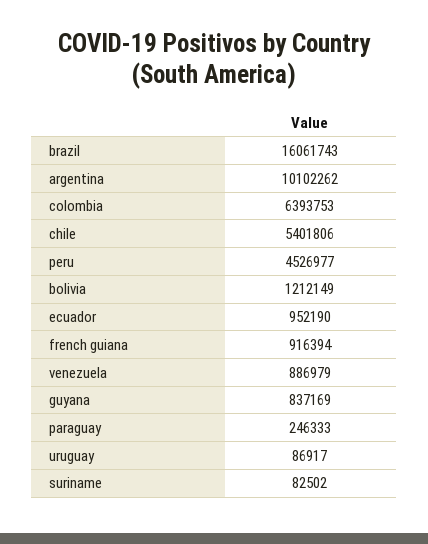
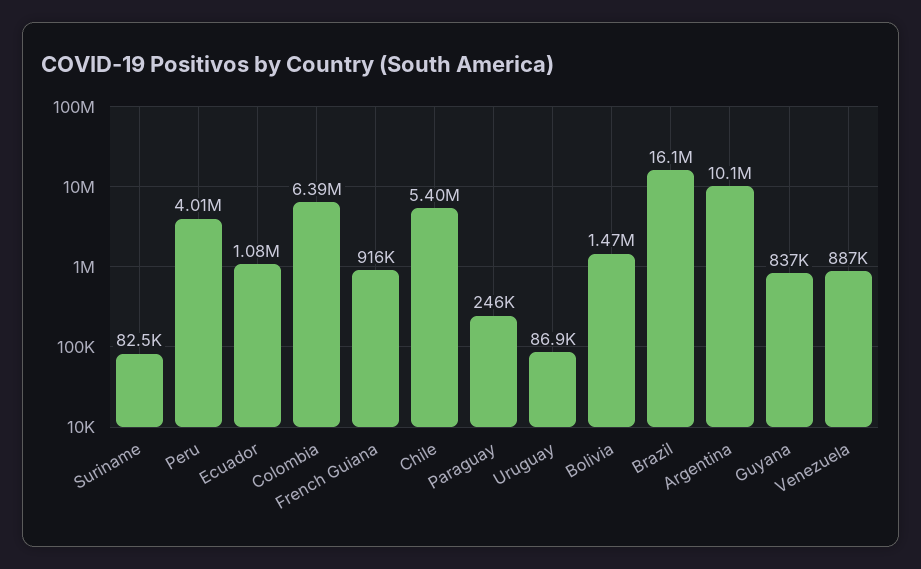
  {
    "brazil": 16061743,
    "argentina": 10102262,
    "colombia": 6393753,
    "chile": 5401806,
-   "peru": 4526977,
+   "peru": 4010000,
-   "bolivia": 1212149,
+   "bolivia": 1470000,
-   "ecuador": 952190,
+   "ecuador": 1080000,
    "french guiana": 916394,
    "venezuela": 886979,
    "guyana": 837169,
    "paraguay": 246333,
    "uruguay": 86917,
    "suriname": 82502
  }

